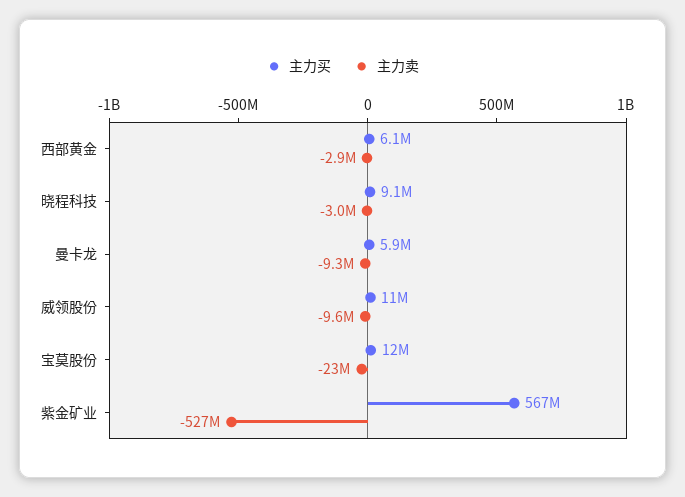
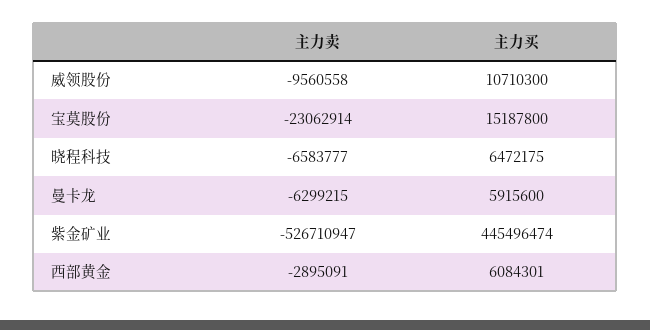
  {
    "主力买": {
      "西部黄金": 6084301,
-     "晓程科技": 9100000,
+     "晓程科技": 6472175,
      "曼卡龙": 5915600,
      "威领股份": 10710300,
-     "宝莫股份": 12000000,
+     "宝莫股份": 15187800,
-     "紫金矿业": 567000000
+     "紫金矿业": 445496474
    },
    "主力卖": {
      "西部黄金": -2895091,
-     "晓程科技": -3000000,
+     "晓程科技": -6583777,
-     "曼卡龙": -9300000,
+     "曼卡龙": -6299215,
      "威领股份": -9560558,
      "宝莫股份": -23062914,
      "紫金矿业": -526710947
    }
  }

